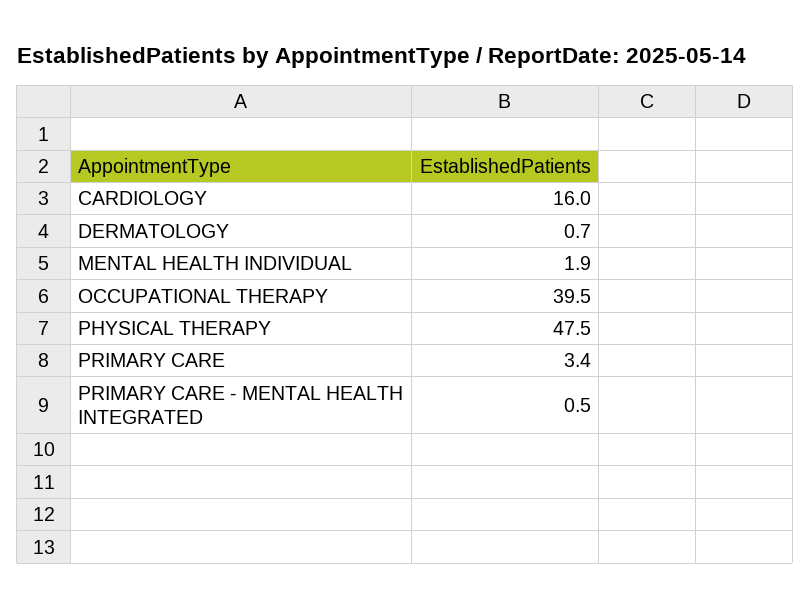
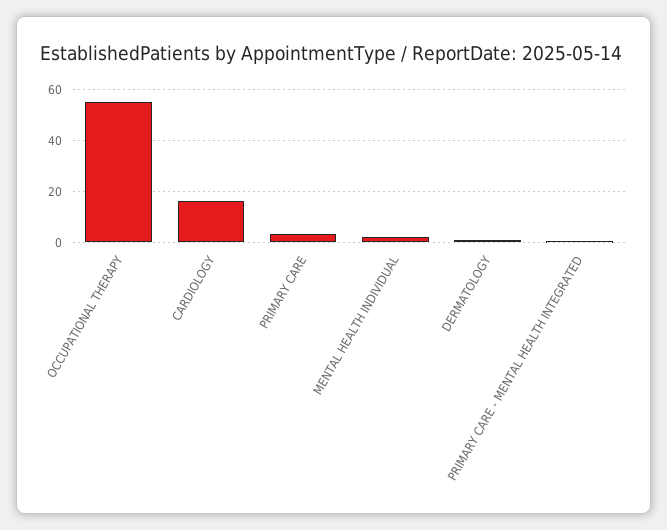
  {
    "CARDIOLOGY": 16,
    "DERMATOLOGY": 0.7,
    "MENTAL HEALTH INDIVIDUAL": 1.9,
-   "OCCUPATIONAL THERAPY": 39.5,
+   "OCCUPATIONAL THERAPY": 55,
-   "PHYSICAL THERAPY": 47.5,
    "PRIMARY CARE": 3.4,
    "PRIMARY CARE - MENTAL HEALTH INTEGRATED": 0.5
  }

